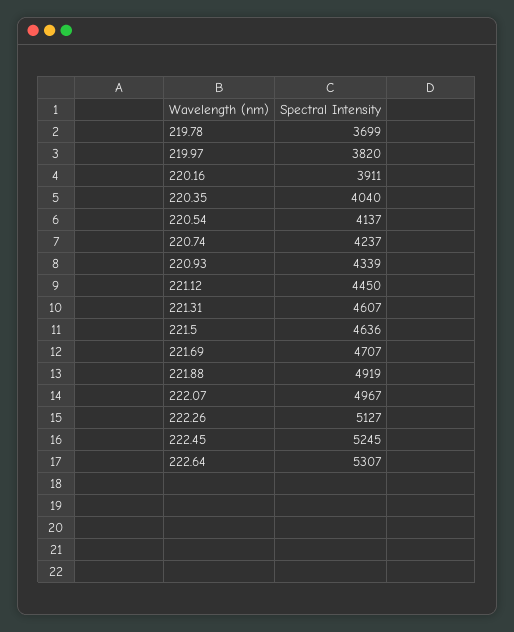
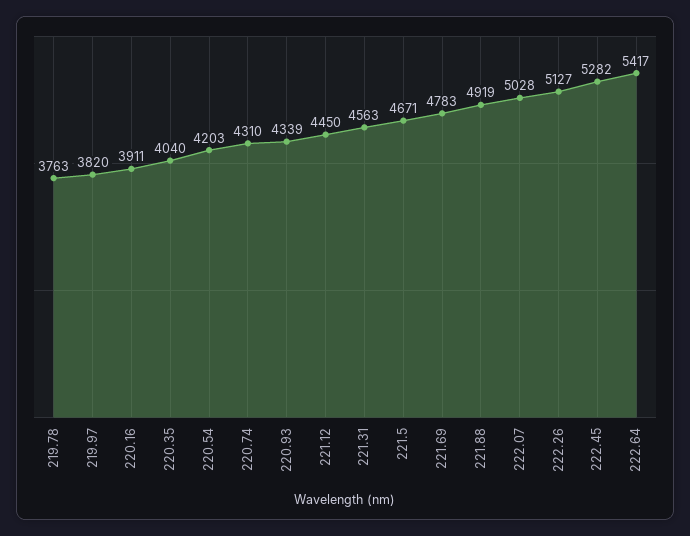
  {
-   "219.78": 3699,
+   "219.78": 3763,
    "219.97": 3820,
    "220.16": 3911,
    "220.35": 4040,
-   "220.54": 4137,
+   "220.54": 4203,
-   "220.74": 4237,
+   "220.74": 4310,
    "220.93": 4339,
    "221.12": 4450,
-   "221.31": 4607,
+   "221.31": 4563,
-   "221.5": 4636,
+   "221.5": 4671,
-   "221.69": 4707,
+   "221.69": 4783,
    "221.88": 4919,
-   "222.07": 4967,
+   "222.07": 5028,
    "222.26": 5127,
-   "222.45": 5245,
+   "222.45": 5282,
-   "222.64": 5307
+   "222.64": 5417
  }

